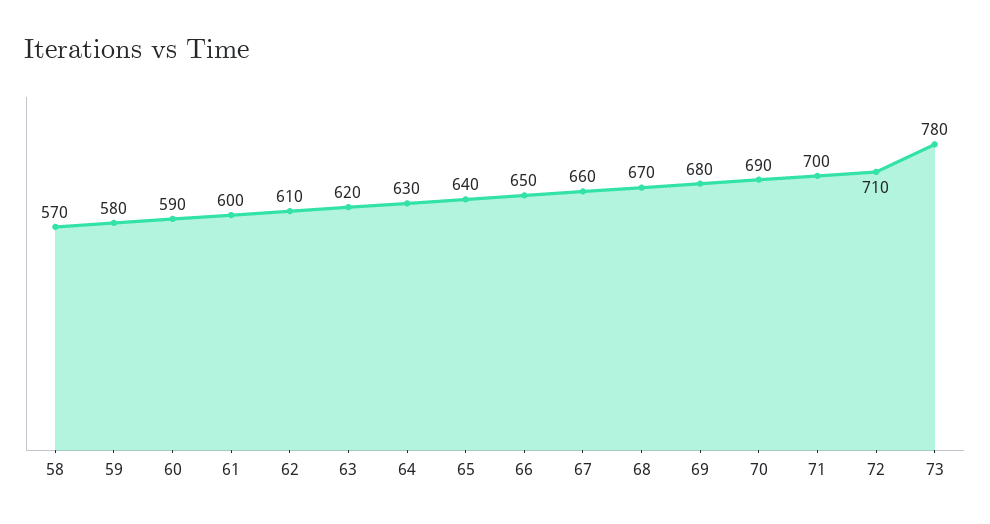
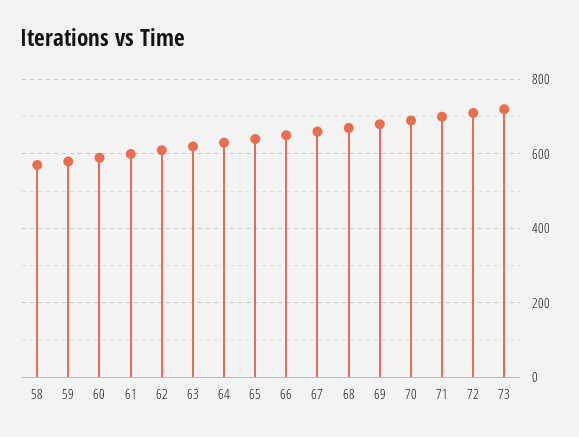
  {
    "58": 570,
    "59": 580,
    "60": 590,
    "61": 600,
    "62": 610,
    "63": 620,
    "64": 630,
    "65": 640,
    "66": 650,
    "67": 660,
    "68": 670,
    "69": 680,
    "70": 690,
    "71": 700,
    "72": 710,
-   "73": 780
+   "73": 720
  }

